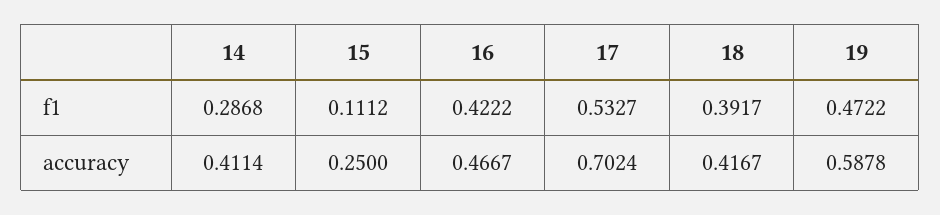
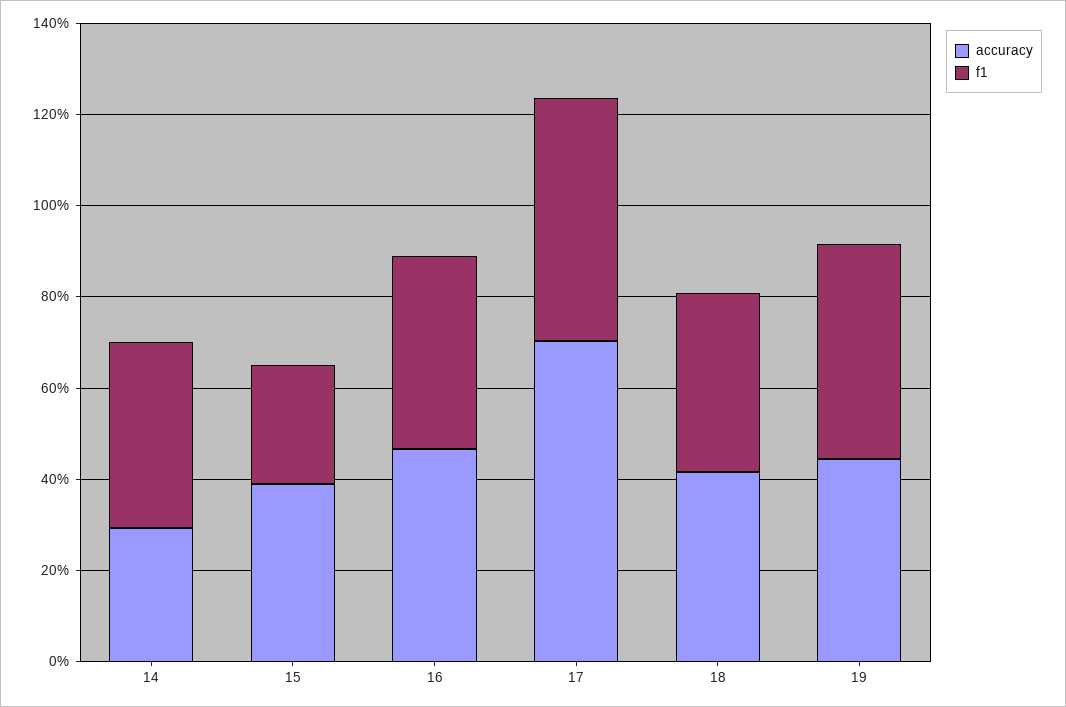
  {
    "f1": {
-     "14": 0.2868,
+     "14": 0.4,
-     "15": 0.1112,
+     "15": 0.25,
      "16": 0.4222,
      "17": 0.5327,
      "18": 0.3917,
      "19": 0.4722
    },
    "accuracy": {
-     "14": 0.4114,
+     "14": 0.3,
-     "15": 0.25,
+     "15": 0.4,
      "16": 0.4667,
      "17": 0.7024,
      "18": 0.4167,
-     "19": 0.5878
+     "19": 0.45
    }
  }

